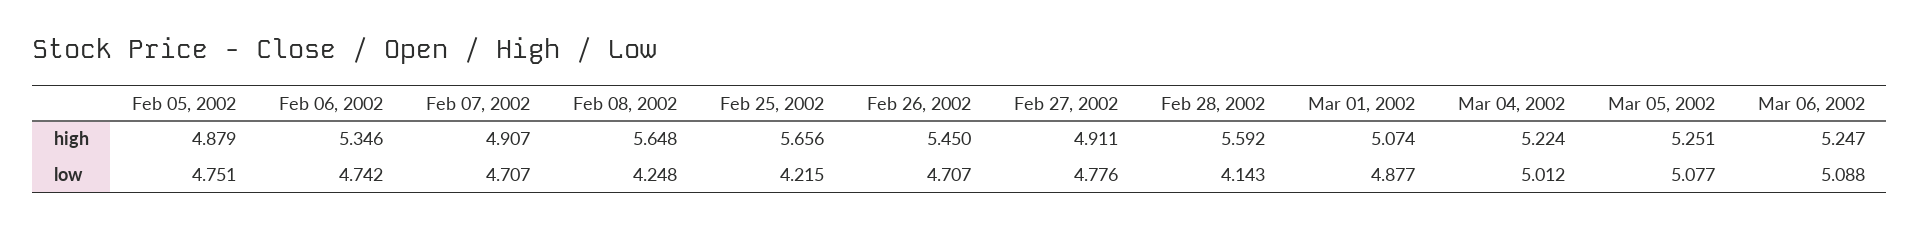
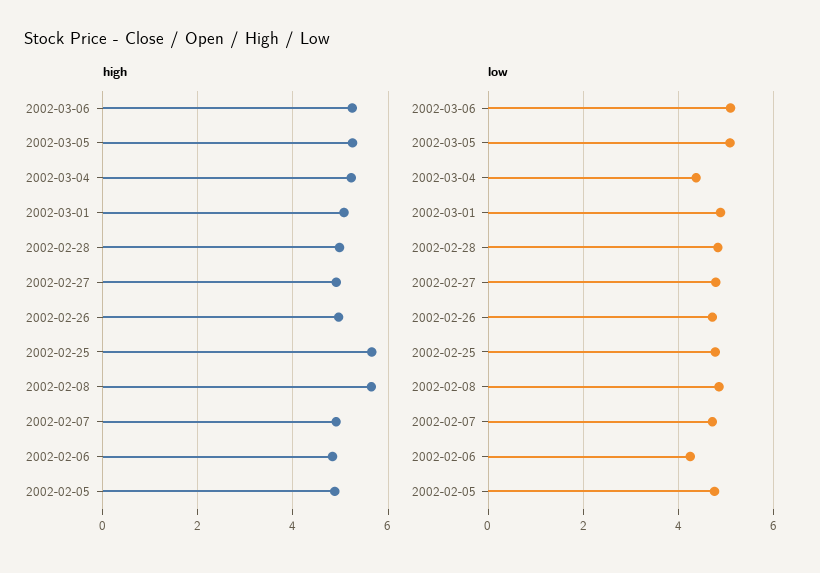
  {
    "high": {
      "Feb 05, 2002": 4.879,
-     "Feb 06, 2002": 5.346,
+     "Feb 06, 2002": 4.8,
      "Feb 07, 2002": 4.907,
      "Feb 08, 2002": 5.648,
      "Feb 25, 2002": 5.656,
-     "Feb 26, 2002": 5.45,
+     "Feb 26, 2002": 5,
      "Feb 27, 2002": 4.911,
-     "Feb 28, 2002": 5.592,
+     "Feb 28, 2002": 5,
      "Mar 01, 2002": 5.074,
      "Mar 04, 2002": 5.224,
      "Mar 05, 2002": 5.251,
      "Mar 06, 2002": 5.247
    },
    "low": {
      "Feb 05, 2002": 4.751,
-     "Feb 06, 2002": 4.742,
+     "Feb 06, 2002": 4.2,
      "Feb 07, 2002": 4.707,
-     "Feb 08, 2002": 4.248,
+     "Feb 08, 2002": 4.8,
-     "Feb 25, 2002": 4.215,
+     "Feb 25, 2002": 4.8,
      "Feb 26, 2002": 4.707,
      "Feb 27, 2002": 4.776,
-     "Feb 28, 2002": 4.143,
+     "Feb 28, 2002": 4.8,
      "Mar 01, 2002": 4.877,
-     "Mar 04, 2002": 5.012,
+     "Mar 04, 2002": 4.4,
      "Mar 05, 2002": 5.077,
      "Mar 06, 2002": 5.088
    }
  }

